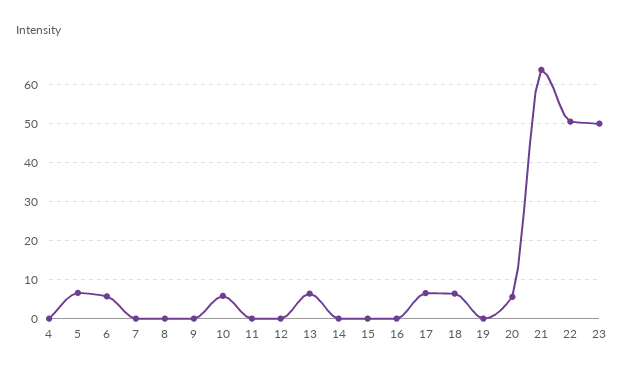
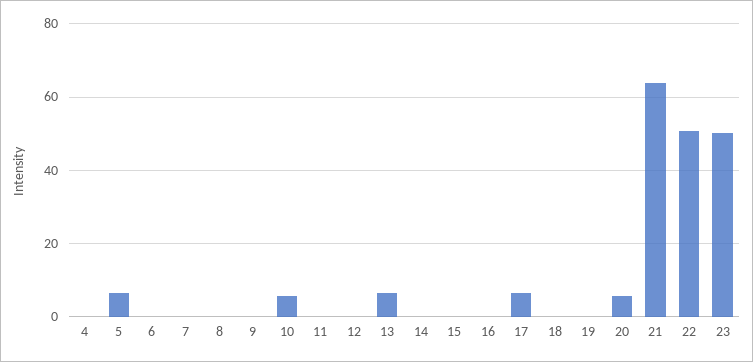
  {
    "4": 0,
    "5": 6,
-   "6": 6,
+   "6": 0,
    "7": 0,
    "8": 0,
    "9": 0,
    "10": 6,
    "11": 0,
    "12": 0,
    "13": 6,
    "14": 0,
    "15": 0,
    "16": 0,
    "17": 6,
-   "18": 6,
+   "18": 0,
    "19": 0,
    "20": 6,
    "21": 64,
    "22": 50,
    "23": 50
  }

